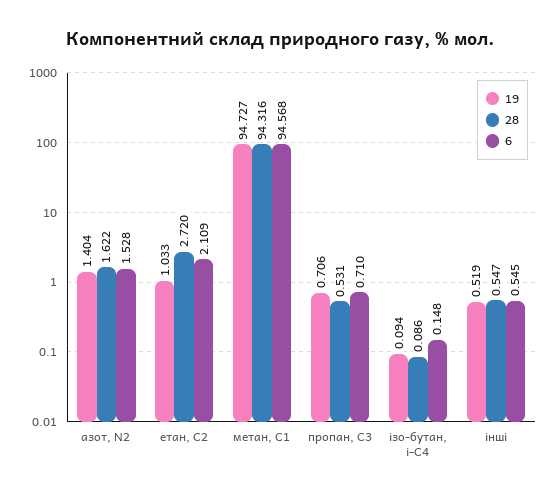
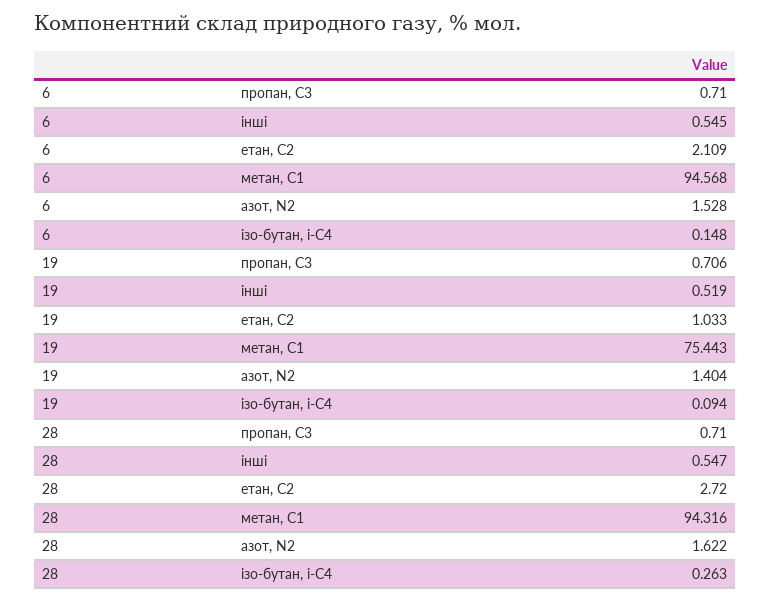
  {
    "19": {
      "азот, N2": 1.404,
      "етан, С2": 1.033,
-     "метан, С1": 94.727,
+     "метан, С1": 75.443,
      "пропан, С3": 0.706,
      "ізо-бутан, і-С4": 0.094,
      "інші": 0.519
    },
    "28": {
      "азот, N2": 1.622,
      "етан, С2": 2.72,
      "метан, С1": 94.316,
-     "пропан, С3": 0.531,
+     "пропан, С3": 0.71,
-     "ізо-бутан, і-С4": 0.086,
+     "ізо-бутан, і-С4": 0.263,
      "інші": 0.547
    },
    "6": {
      "азот, N2": 1.528,
      "етан, С2": 2.109,
      "метан, С1": 94.568,
      "пропан, С3": 0.71,
      "ізо-бутан, і-С4": 0.148,
      "інші": 0.545
    }
  }

